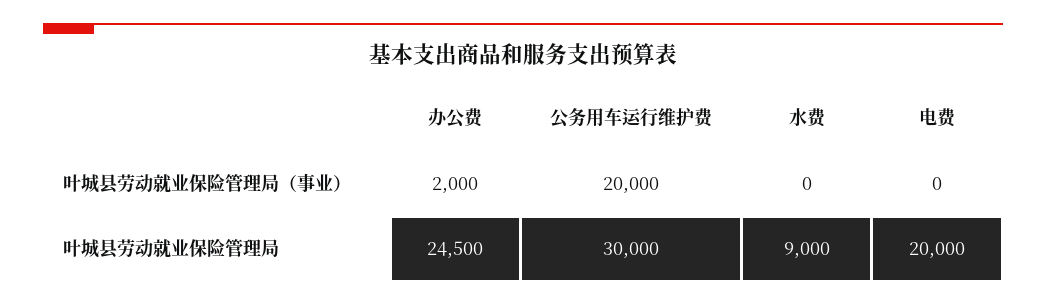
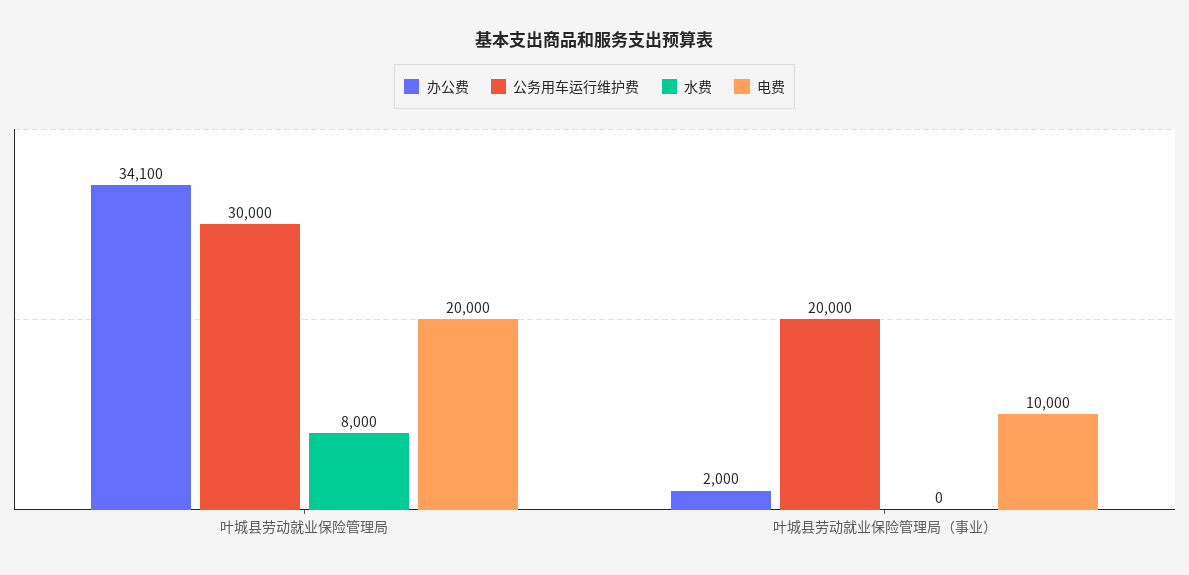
  {
    "办公费": {
      "叶城县劳动就业保险管理局（事业）": 2000,
-     "叶城县劳动就业保险管理局": 24500
+     "叶城县劳动就业保险管理局": 34100
    },
    "公务用车运行维护费": {
      "叶城县劳动就业保险管理局（事业）": 20000,
      "叶城县劳动就业保险管理局": 30000
    },
    "水费": {
      "叶城县劳动就业保险管理局（事业）": 0,
-     "叶城县劳动就业保险管理局": 9000
+     "叶城县劳动就业保险管理局": 8000
    },
    "电费": {
-     "叶城县劳动就业保险管理局（事业）": 0,
+     "叶城县劳动就业保险管理局（事业）": 10000,
      "叶城县劳动就业保险管理局": 20000
    }
  }

